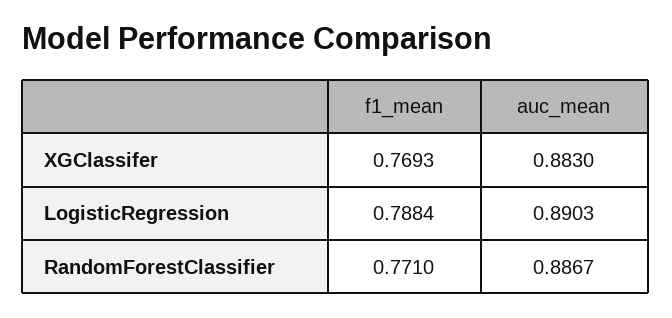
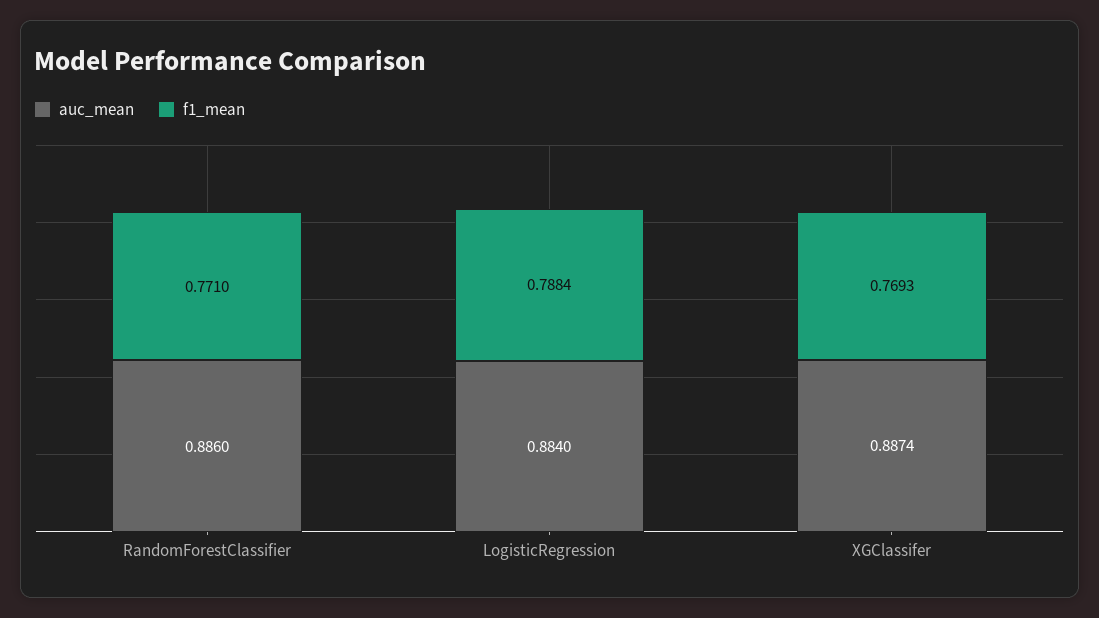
  {
    "f1_mean": {
      "XGClassifer": 0.7693,
      "LogisticRegression": 0.7884,
      "RandomForestClassifier": 0.771
    },
    "auc_mean": {
-     "XGClassifer": 0.883,
+     "XGClassifer": 0.8874,
-     "LogisticRegression": 0.8903,
+     "LogisticRegression": 0.884,
-     "RandomForestClassifier": 0.8867
+     "RandomForestClassifier": 0.886
    }
  }

